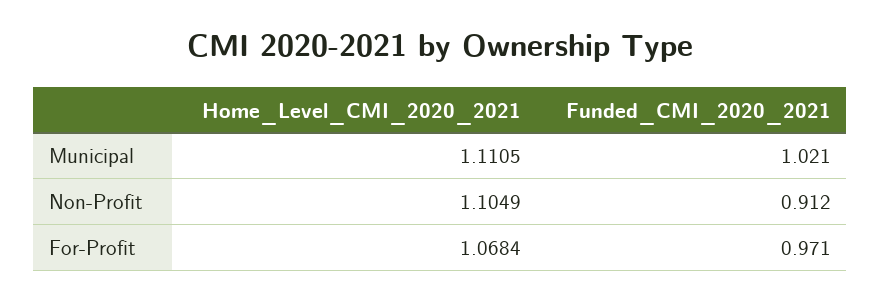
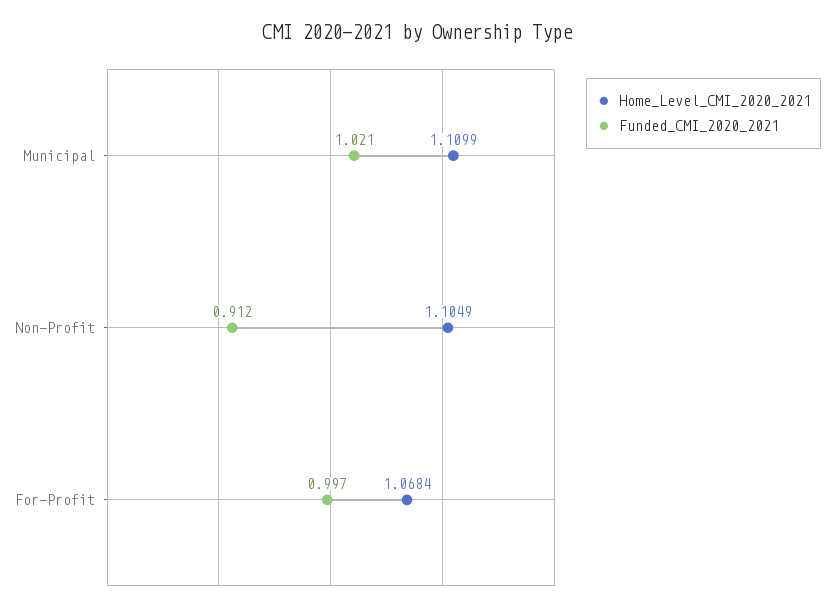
  {
    "Home_Level_CMI_2020_2021": {
-     "Municipal": 1.1105,
+     "Municipal": 1.1099,
      "Non-Profit": 1.1049,
      "For-Profit": 1.0684
    },
    "Funded_CMI_2020_2021": {
      "Municipal": 1.021,
      "Non-Profit": 0.912,
-     "For-Profit": 0.971
+     "For-Profit": 0.997
    }
  }

